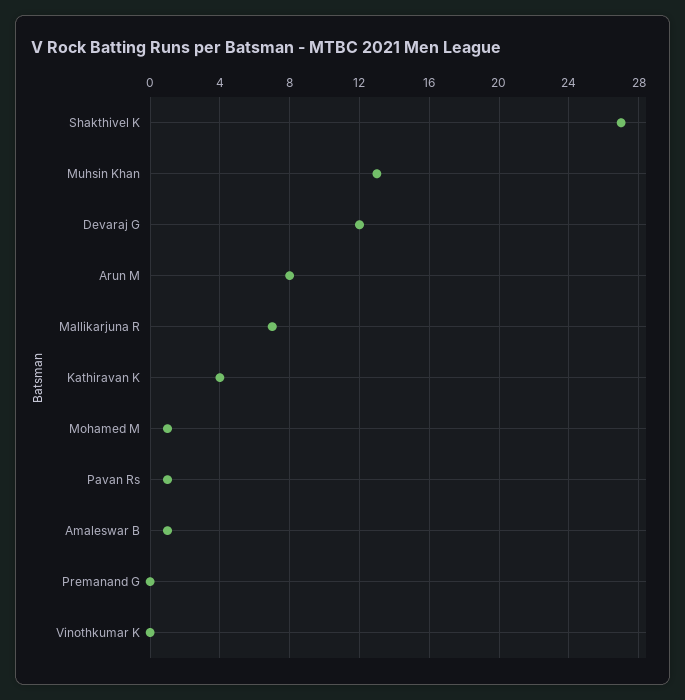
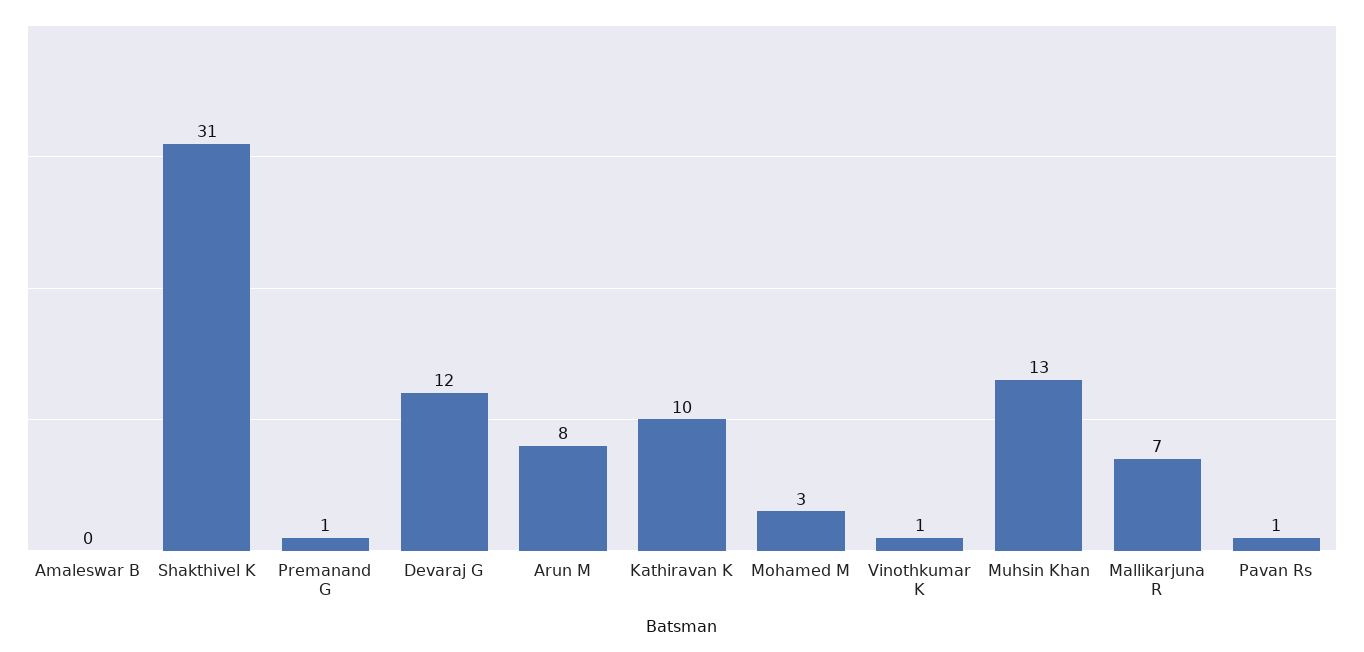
  {
-   "Shakthivel K": 27,
+   "Shakthivel K": 31,
    "Muhsin Khan": 13,
    "Devaraj G": 12,
    "Arun M": 8,
    "Mallikarjuna R": 7,
-   "Kathiravan K": 4,
+   "Kathiravan K": 10,
-   "Mohamed M": 1,
+   "Mohamed M": 3,
    "Pavan Rs": 1,
-   "Amaleswar B": 1,
+   "Amaleswar B": 0,
-   "Premanand G": 0,
+   "Premanand G": 1,
-   "Vinothkumar K": 0
+   "Vinothkumar K": 1
  }

